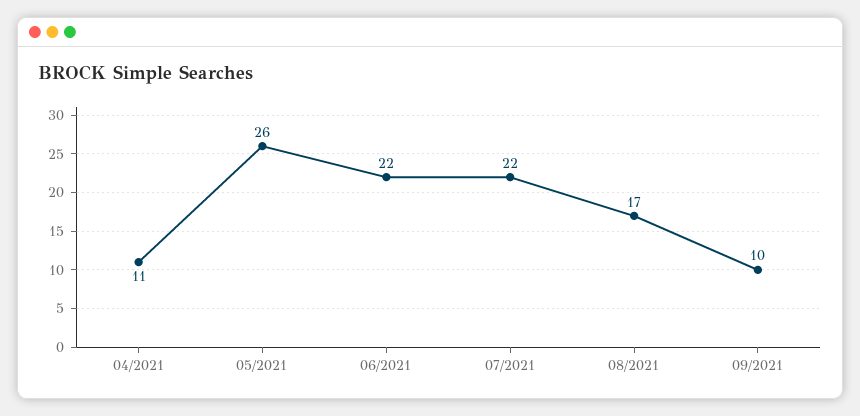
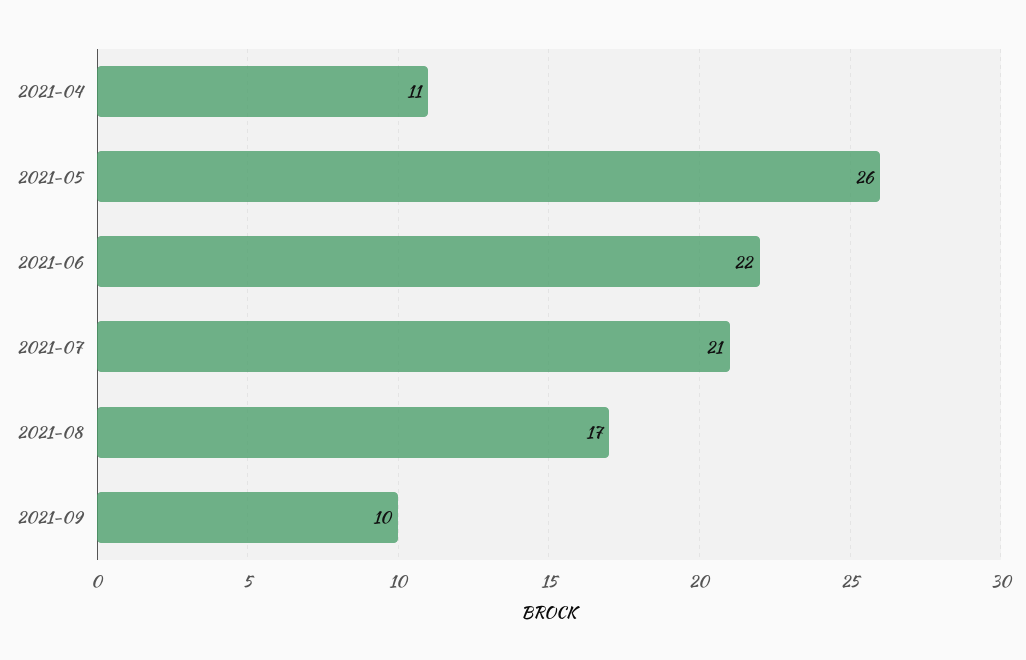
  {
    "04/2021": 11,
    "05/2021": 26,
    "06/2021": 22,
-   "07/2021": 22,
+   "07/2021": 21,
    "08/2021": 17,
    "09/2021": 10
  }

